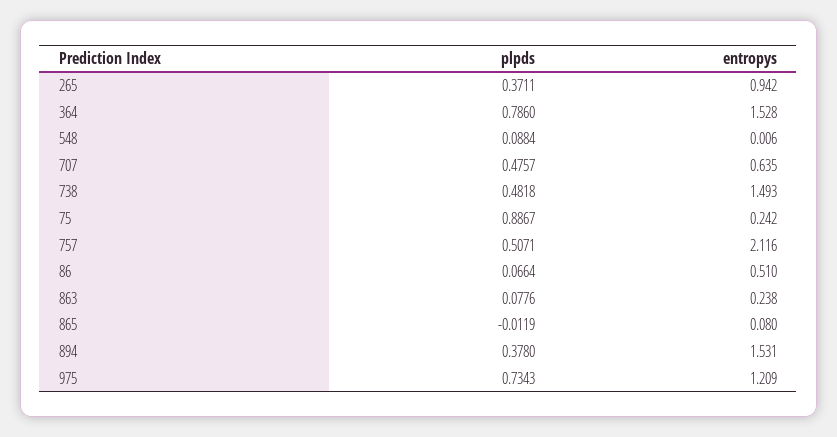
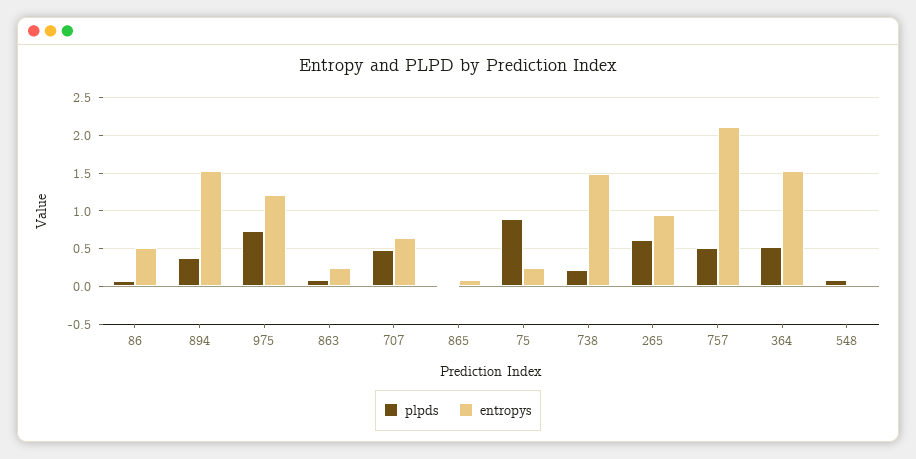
  {
    "plpds": {
-     "265": 0.3711,
+     "265": 0.6,
-     "364": 0.786,
+     "364": 0.5,
      "548": 0.0884,
      "707": 0.4757,
-     "738": 0.4818,
+     "738": 0.2,
      "75": 0.8867,
      "757": 0.5071,
      "86": 0.0664,
      "863": 0.0776,
      "865": -0.0119,
      "894": 0.378,
      "975": 0.7343
    },
    "entropys": {
      "265": 0.942,
      "364": 1.528,
      "548": 0.006,
      "707": 0.635,
      "738": 1.493,
      "75": 0.242,
      "757": 2.116,
      "86": 0.51,
      "863": 0.238,
      "865": 0.08,
      "894": 1.531,
      "975": 1.209
    }
  }

